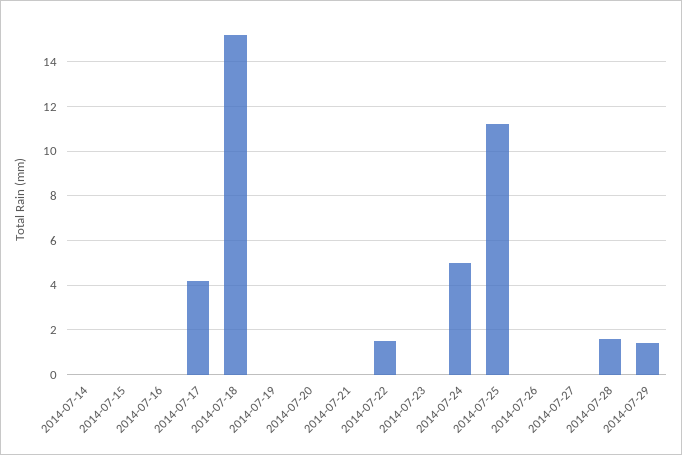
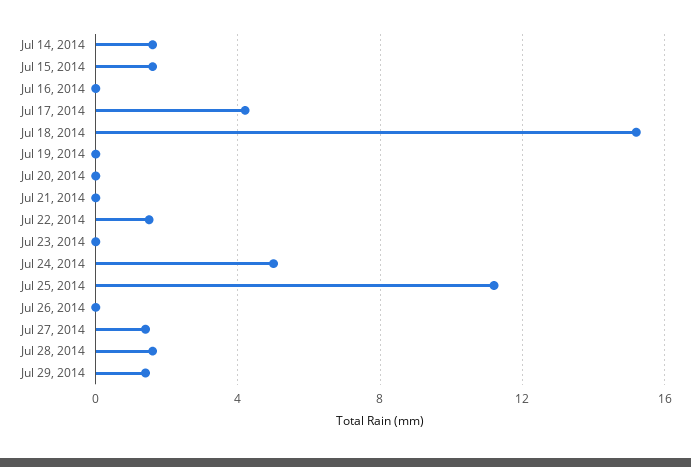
  {
-   "2014-07-14": 0,
+   "2014-07-14": 1.5,
-   "2014-07-15": 0,
+   "2014-07-15": 1.5,
    "2014-07-16": 0,
    "2014-07-17": 4,
    "2014-07-18": 15,
    "2014-07-19": 0,
    "2014-07-20": 0,
    "2014-07-21": 0,
    "2014-07-22": 1.5,
    "2014-07-23": 0,
    "2014-07-24": 5,
    "2014-07-25": 11,
    "2014-07-26": 0,
-   "2014-07-27": 0,
+   "2014-07-27": 1.5,
    "2014-07-28": 1.5,
    "2014-07-29": 1.5
  }

